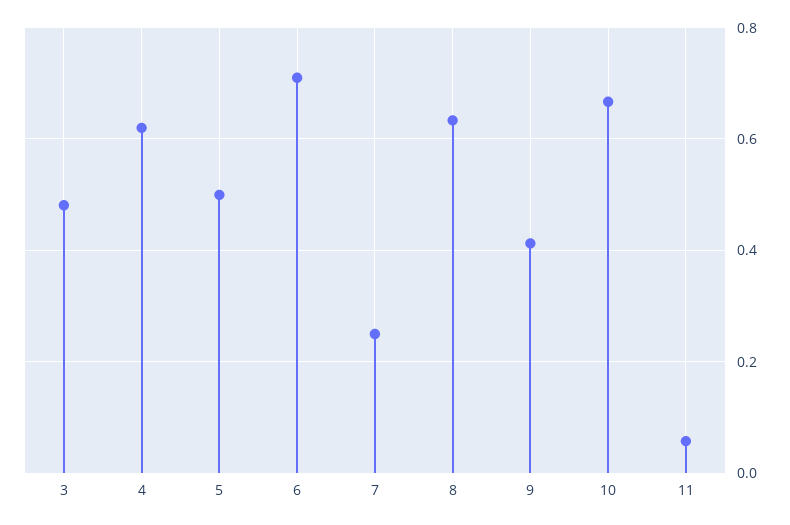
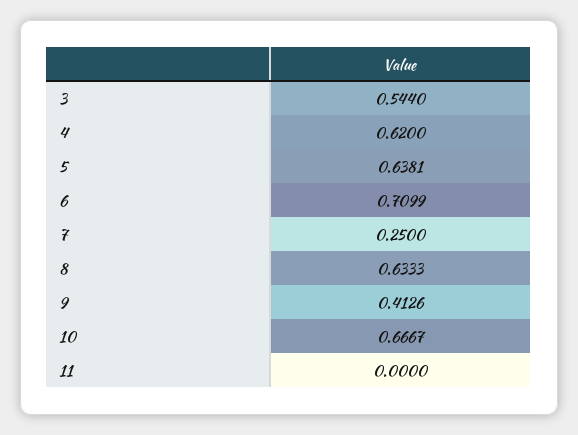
  {
-   "3": 0.48,
+   "3": 0.544,
    "4": 0.62,
-   "5": 0.5,
+   "5": 0.6381,
    "6": 0.7099,
    "7": 0.25,
    "8": 0.6333,
    "9": 0.4126,
    "10": 0.6667,
-   "11": 0.06
+   "11": 0
  }

